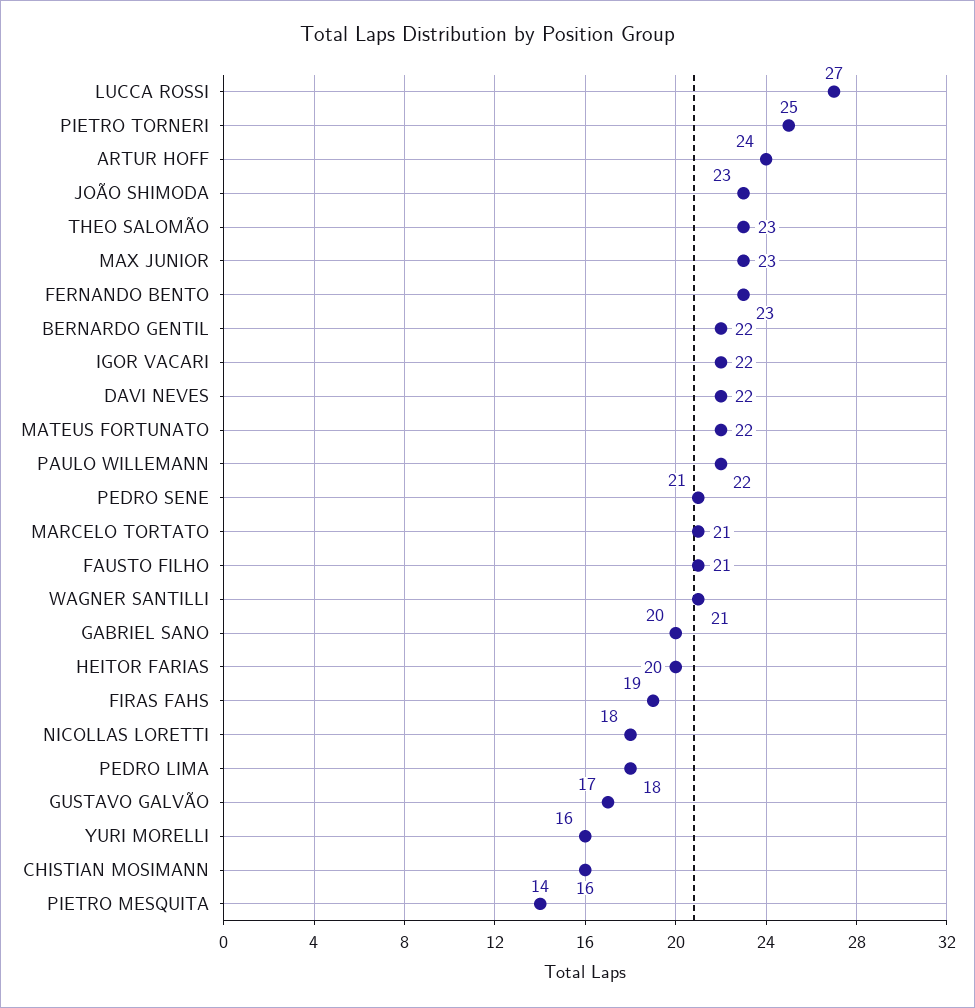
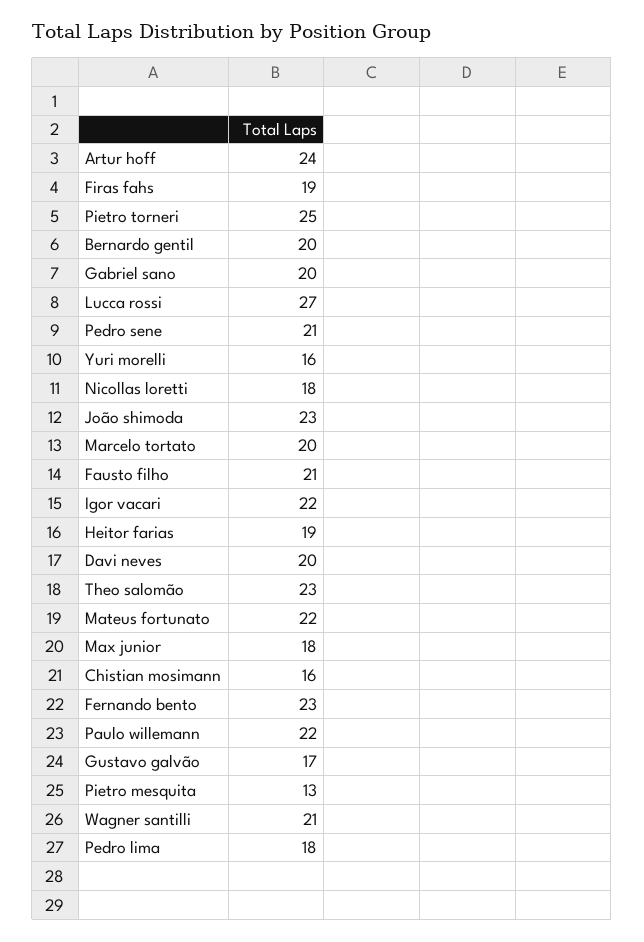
  {
    "LUCCA ROSSI": 27,
    "PIETRO TORNERI": 25,
    "ARTUR HOFF": 24,
    "JOÃO SHIMODA": 23,
    "THEO SALOMÃO": 23,
-   "MAX JUNIOR": 23,
+   "MAX JUNIOR": 18,
    "FERNANDO BENTO": 23,
-   "BERNARDO GENTIL": 22,
+   "BERNARDO GENTIL": 20,
    "IGOR VACARI": 22,
-   "DAVI NEVES": 22,
+   "DAVI NEVES": 20,
    "MATEUS FORTUNATO": 22,
    "PAULO WILLEMANN": 22,
    "PEDRO SENE": 21,
-   "MARCELO TORTATO": 21,
+   "MARCELO TORTATO": 20,
    "FAUSTO FILHO": 21,
    "WAGNER SANTILLI": 21,
    "GABRIEL SANO": 20,
-   "HEITOR FARIAS": 20,
+   "HEITOR FARIAS": 19,
    "FIRAS FAHS": 19,
    "NICOLLAS LORETTI": 18,
    "PEDRO LIMA": 18,
    "GUSTAVO GALVÃO": 17,
    "YURI MORELLI": 16,
    "CHISTIAN MOSIMANN": 16,
-   "PIETRO MESQUITA": 14
+   "PIETRO MESQUITA": 13
  }

